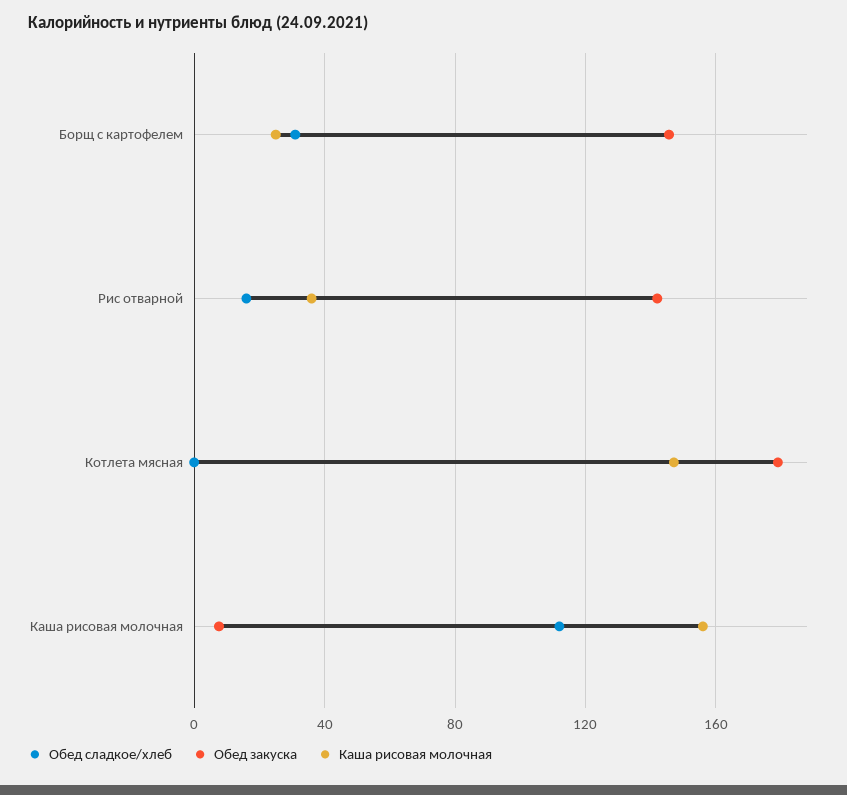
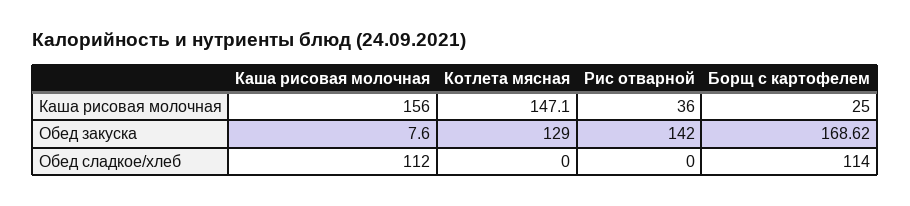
  {
    "Обед сладкое/хлеб": {
-     "Борщ с картофелем": 30,
+     "Борщ с картофелем": 114,
-     "Рис отварной": 15,
+     "Рис отварной": 0,
      "Котлета мясная": 0,
      "Каша рисовая молочная": 112
    },
    "Обед закуска": {
-     "Борщ с картофелем": 145,
+     "Борщ с картофелем": 168.62,
      "Рис отварной": 142,
-     "Котлета мясная": 180,
+     "Котлета мясная": 129,
      "Каша рисовая молочная": 7.6
    },
    "Каша рисовая молочная": {
      "Борщ с картофелем": 25,
      "Рис отварной": 36,
      "Котлета мясная": 147.1,
      "Каша рисовая молочная": 156
    }
  }

